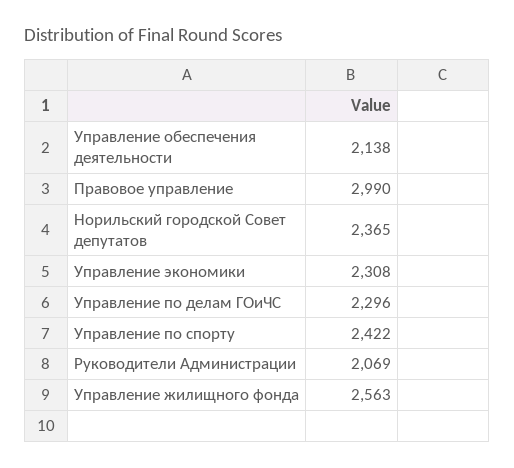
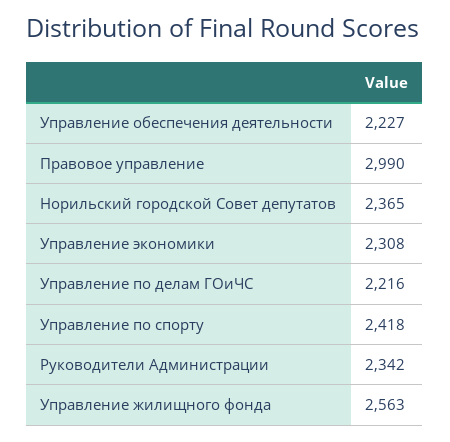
  {
-   "Управление обеспечения деятельности": 2138,
+   "Управление обеспечения деятельности": 2227,
    "Правовое управление": 2990,
    "Норильский городской Совет депутатов": 2365,
    "Управление экономики": 2308,
-   "Управление по делам ГОиЧС": 2296,
+   "Управление по делам ГОиЧС": 2216,
-   "Управление по спорту": 2422,
+   "Управление по спорту": 2418,
-   "Руководители Администрации": 2069,
+   "Руководители Администрации": 2342,
    "Управление жилищного фонда": 2563
  }

